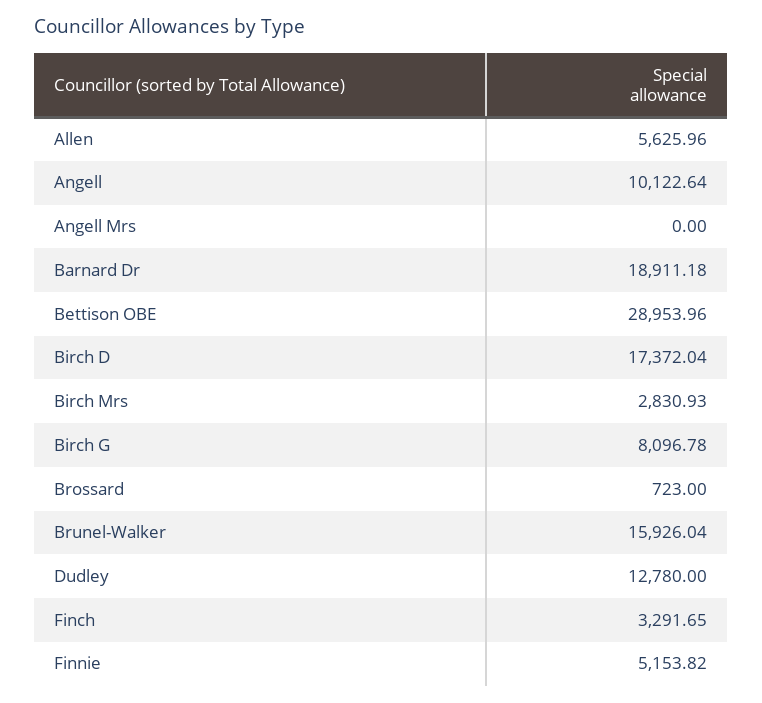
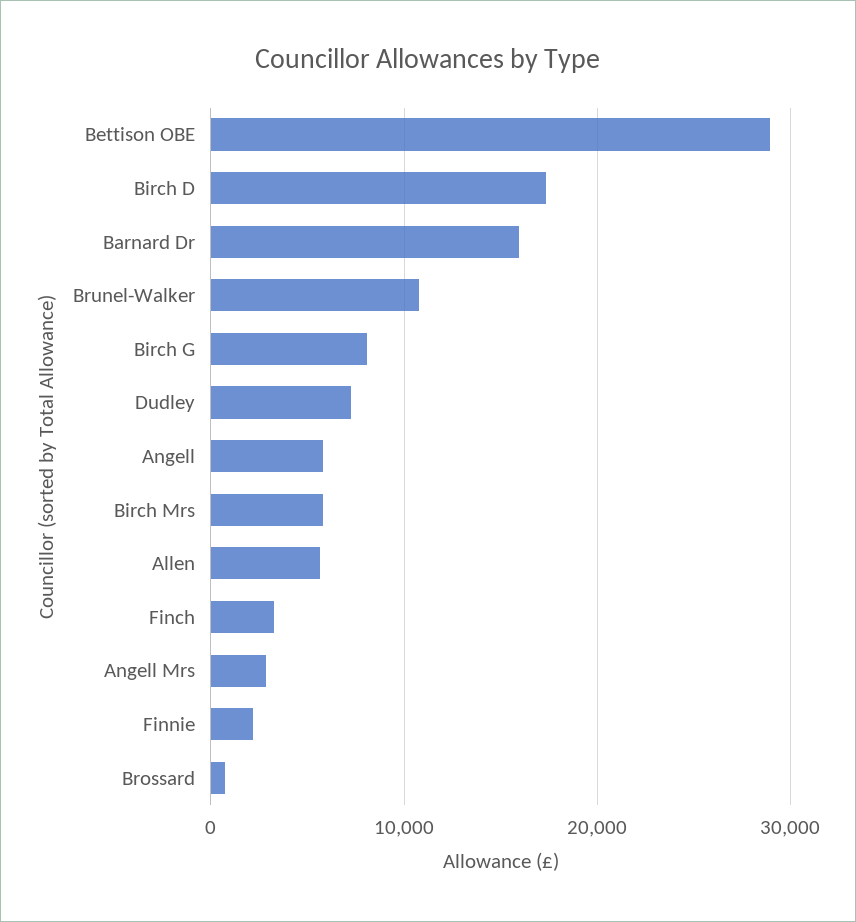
  {
    "Allen": 5625.96,
-   "Angell": 10122.64,
+   "Angell": 6000,
-   "Angell Mrs": 0,
+   "Angell Mrs": 3000,
-   "Barnard Dr": 18911.18,
+   "Barnard Dr": 16000,
    "Bettison OBE": 28953.96,
    "Birch D": 17372.04,
-   "Birch Mrs": 2830.93,
+   "Birch Mrs": 6000,
    "Birch G": 8096.78,
    "Brossard": 723,
-   "Brunel-Walker": 15926.04,
+   "Brunel-Walker": 11000,
-   "Dudley": 12780,
+   "Dudley": 7000,
    "Finch": 3291.65,
-   "Finnie": 5153.82
+   "Finnie": 2000
  }

